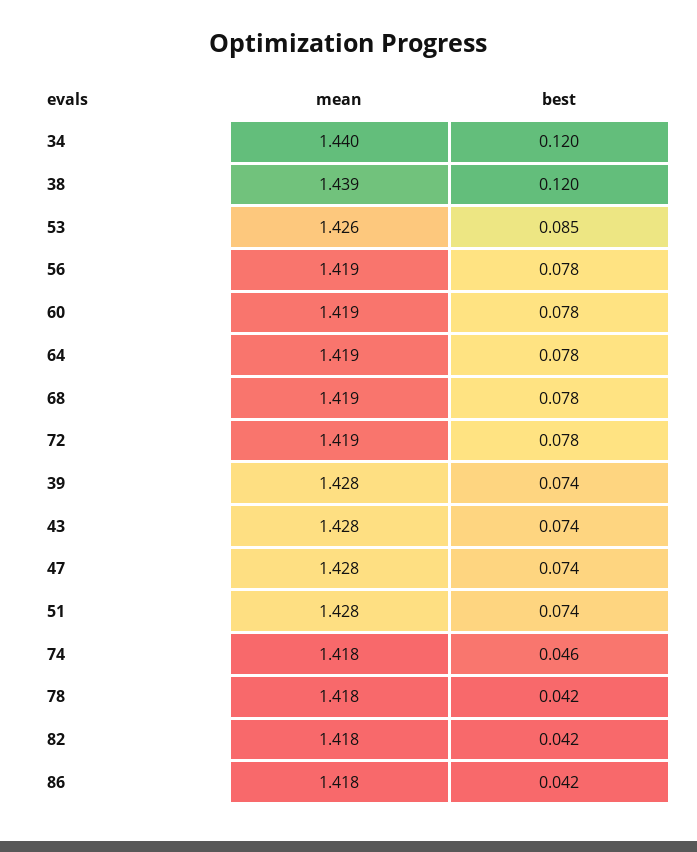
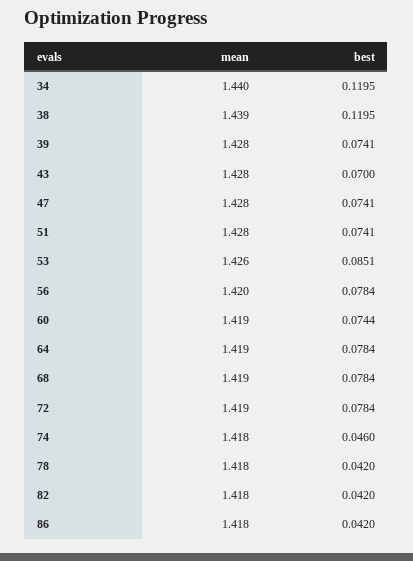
  {
    "mean": {
      "34": 1.44,
      "38": 1.439,
      "53": 1.426,
-     "56": 1.419,
+     "56": 1.42,
      "60": 1.419,
      "64": 1.419,
      "68": 1.419,
      "72": 1.419,
      "39": 1.428,
      "43": 1.428,
      "47": 1.428,
      "51": 1.428,
      "74": 1.418,
      "78": 1.418,
      "82": 1.418,
      "86": 1.418
    },
    "best": {
      "34": 0.1195,
      "38": 0.1195,
      "53": 0.0851,
      "56": 0.0784,
-     "60": 0.078,
+     "60": 0.0744,
      "64": 0.0784,
      "68": 0.0784,
      "72": 0.0784,
      "39": 0.0741,
-     "43": 0.074,
+     "43": 0.07,
      "47": 0.0741,
      "51": 0.0741,
      "74": 0.046,
      "78": 0.042,
      "82": 0.042,
      "86": 0.042
    }
  }

